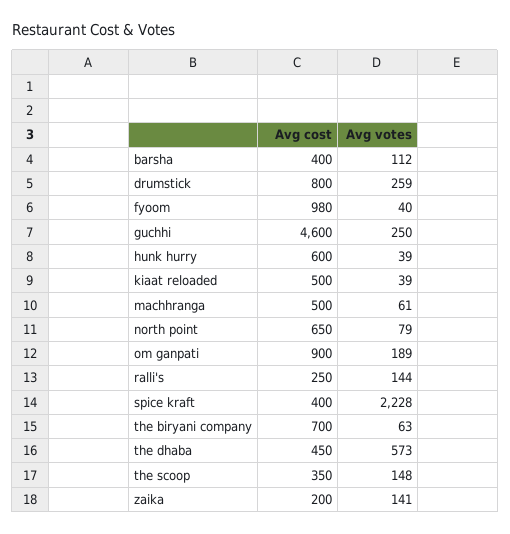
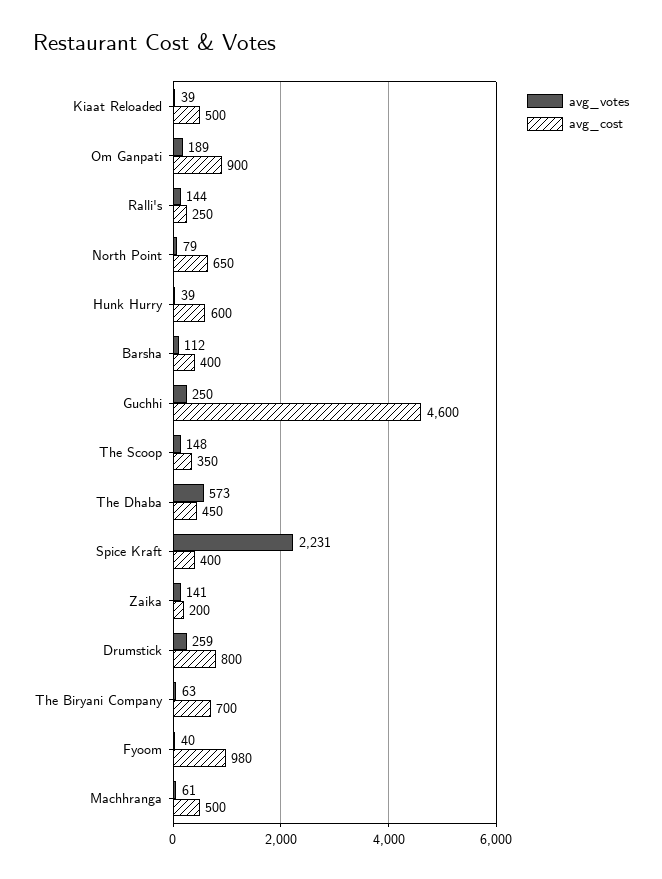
  {
    "Avg cost": {
      "barsha": 400,
      "drumstick": 800,
      "fyoom": 980,
      "guchhi": 4600,
      "hunk hurry": 600,
      "kiaat reloaded": 500,
      "machhranga": 500,
      "north point": 650,
      "om ganpati": 900,
      "ralli's": 250,
      "spice kraft": 400,
      "the biryani company": 700,
      "the dhaba": 450,
      "the scoop": 350,
      "zaika": 200
    },
    "Avg votes": {
      "barsha": 112,
      "drumstick": 259,
      "fyoom": 40,
      "guchhi": 250,
      "hunk hurry": 39,
      "kiaat reloaded": 39,
      "machhranga": 61,
      "north point": 79,
      "om ganpati": 189,
      "ralli's": 144,
-     "spice kraft": 2228,
+     "spice kraft": 2231,
      "the biryani company": 63,
      "the dhaba": 573,
      "the scoop": 148,
      "zaika": 141
    }
  }

